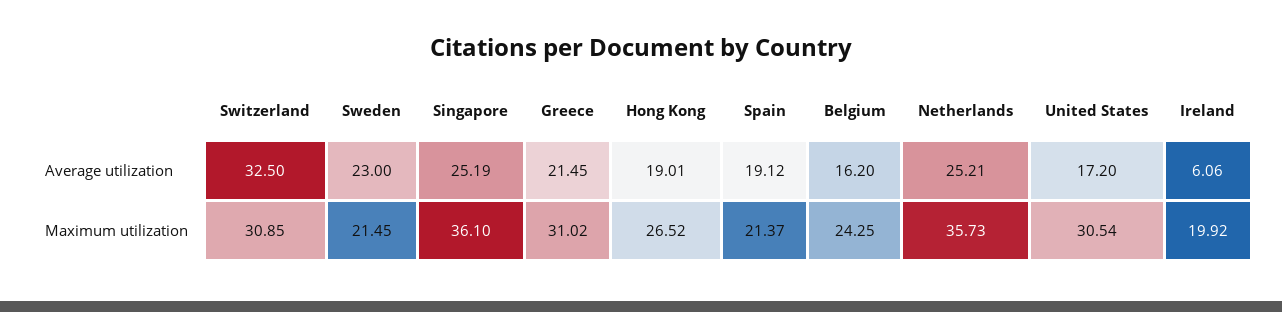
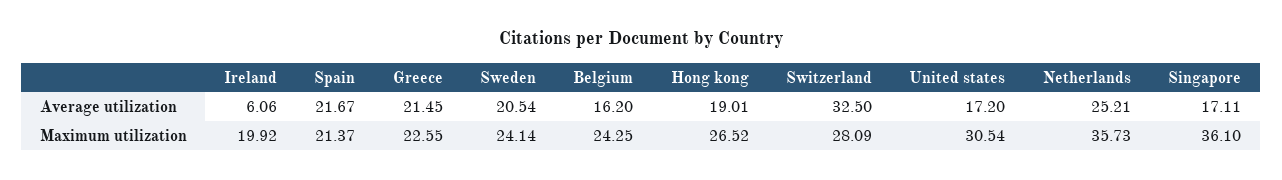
  {
    "Switzerland": {
      "Average utilization": 32.5,
-     "Maximum utilization": 30.85
+     "Maximum utilization": 28.09
    },
    "Sweden": {
-     "Average utilization": 23,
+     "Average utilization": 20.54,
-     "Maximum utilization": 21.45
+     "Maximum utilization": 24.14
    },
    "Singapore": {
-     "Average utilization": 25.19,
+     "Average utilization": 17.11,
      "Maximum utilization": 36.1
    },
    "Greece": {
      "Average utilization": 21.45,
-     "Maximum utilization": 31.02
+     "Maximum utilization": 22.55
    },
    "Hong Kong": {
      "Average utilization": 19.01,
      "Maximum utilization": 26.52
    },
    "Spain": {
-     "Average utilization": 19.12,
+     "Average utilization": 21.67,
      "Maximum utilization": 21.37
    },
    "Belgium": {
      "Average utilization": 16.2,
      "Maximum utilization": 24.25
    },
    "Netherlands": {
      "Average utilization": 25.21,
      "Maximum utilization": 35.73
    },
    "United States": {
      "Average utilization": 17.2,
      "Maximum utilization": 30.54
    },
    "Ireland": {
      "Average utilization": 6.06,
      "Maximum utilization": 19.92
    }
  }

